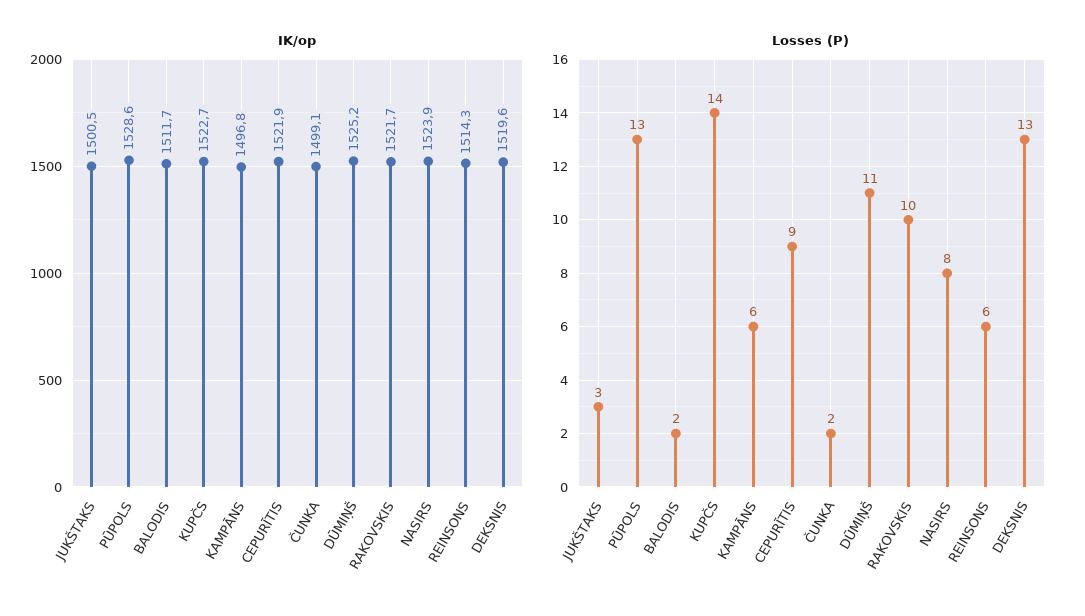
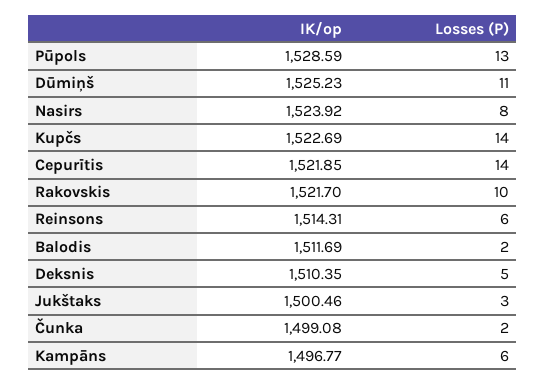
  {
    "IK/op": {
      "JUKŠTAKS": 1500.46,
      "PŪPOLS": 1528.59,
      "BALODIS": 1511.69,
      "KUPČS": 1522.69,
      "KAMPĀNS": 1496.77,
      "CEPURĪTIS": 1521.85,
      "ČUNKA": 1499.08,
      "DŪMIŅŠ": 1525.23,
      "RAKOVSKIS": 1521.7,
      "NASIRS": 1523.92,
      "REINSONS": 1514.31,
-     "DEKSNIS": 1519.6
+     "DEKSNIS": 1510.35
    },
    "Losses (P)": {
      "JUKŠTAKS": 3,
      "PŪPOLS": 13,
      "BALODIS": 2,
      "KUPČS": 14,
      "KAMPĀNS": 6,
-     "CEPURĪTIS": 9,
+     "CEPURĪTIS": 14,
      "ČUNKA": 2,
      "DŪMIŅŠ": 11,
      "RAKOVSKIS": 10,
      "NASIRS": 8,
      "REINSONS": 6,
-     "DEKSNIS": 13
+     "DEKSNIS": 5
    }
  }

